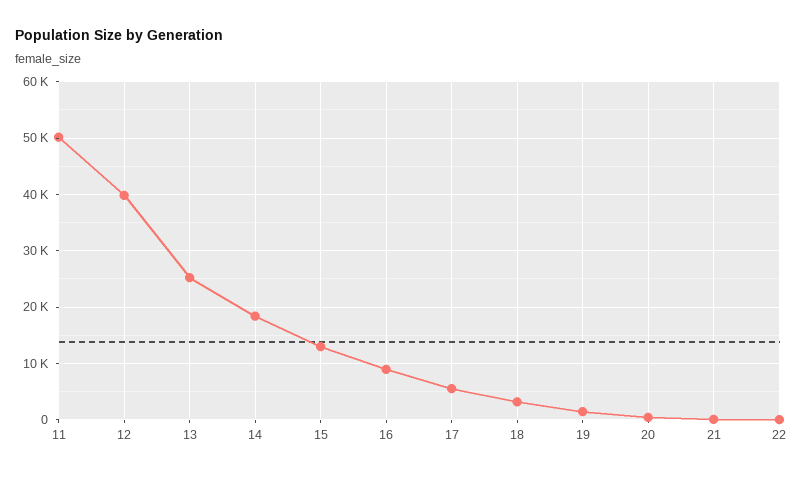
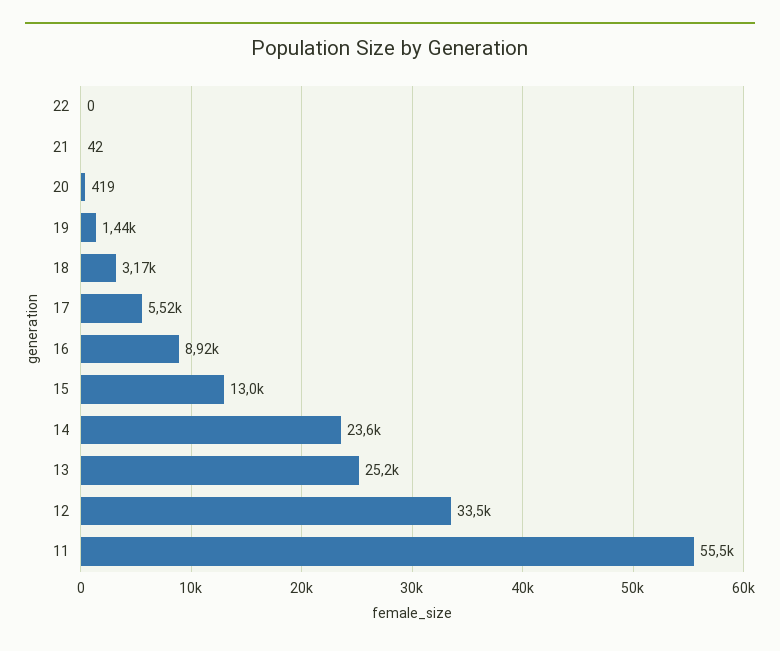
  {
-   "11": 50000,
+   "11": 55500,
-   "12": 40000,
+   "12": 33500,
    "13": 25200,
-   "14": 18000,
+   "14": 23600,
    "15": 13000,
    "16": 8920,
    "17": 5520,
    "18": 3170,
    "19": 1440,
    "20": 419,
    "21": 42,
    "22": 0
  }

